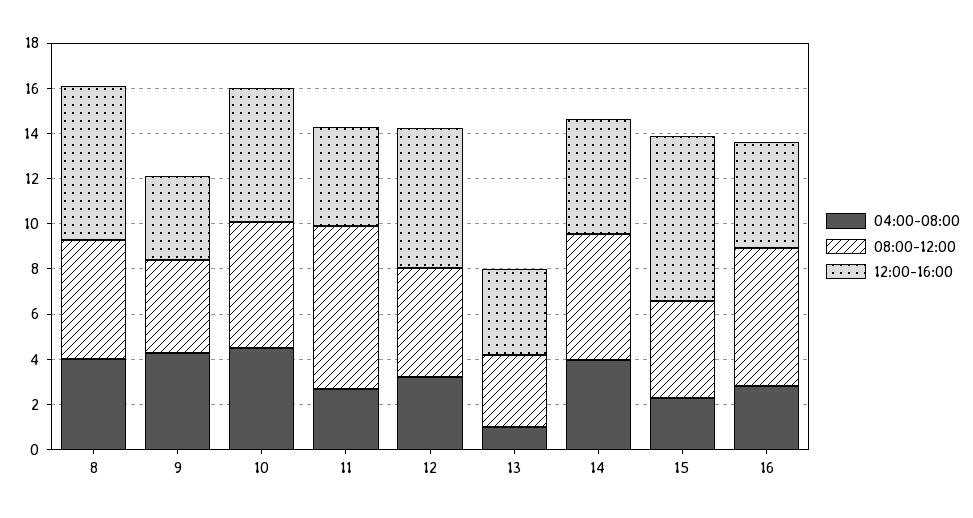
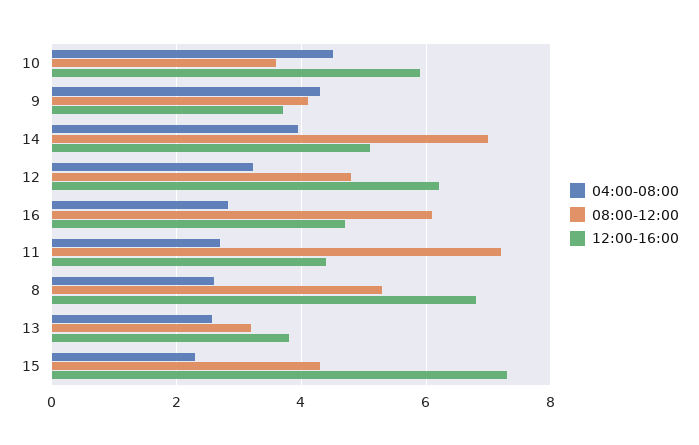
  {
    "04:00-08:00": {
-     "8": 4,
+     "8": 2.6,
      "9": 4.4,
      "10": 4.6,
      "11": 2.8,
      "12": 3.2,
-     "13": 1,
+     "13": 2.6,
      "14": 4,
      "15": 2.4,
      "16": 2.8
    },
    "08:00-12:00": {
      "8": 5.4,
      "9": 4.2,
-     "10": 5.5,
+     "10": 3.6,
      "11": 7.2,
      "12": 4.8,
      "13": 3.2,
-     "14": 5.5,
+     "14": 7,
      "15": 4.4,
      "16": 6.2
    },
    "12:00-16:00": {
      "8": 6.8,
      "9": 3.8,
      "10": 6,
      "11": 4.4,
      "12": 6.2,
      "13": 3.8,
      "14": 5.2,
      "15": 7.4,
      "16": 4.8
    }
  }

